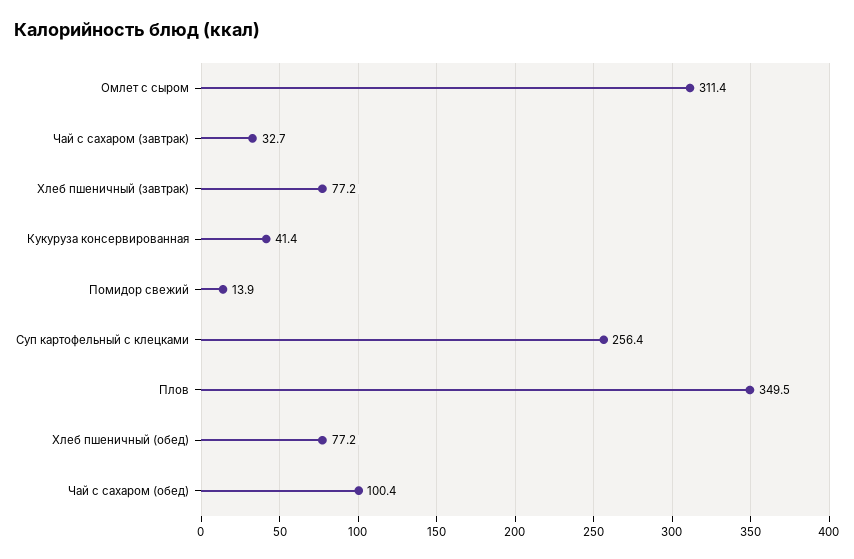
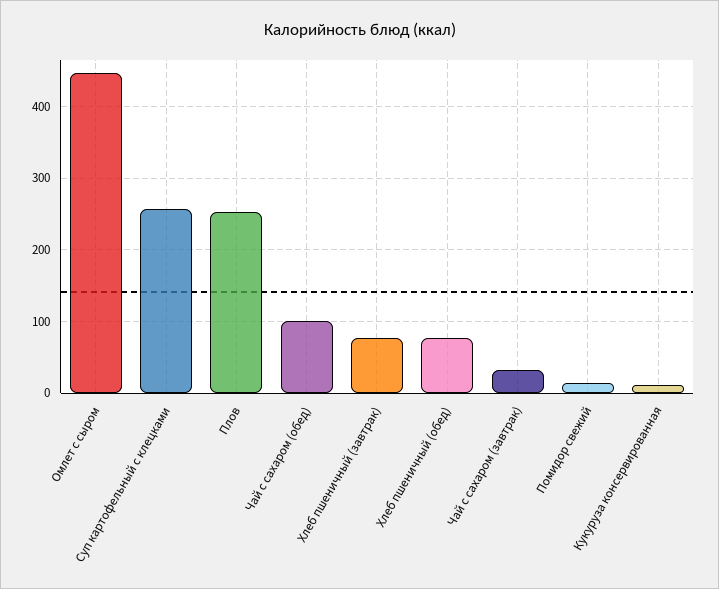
  {
-   "Омлет с сыром": 311.4,
+   "Омлет с сыром": 450,
    "Чай с сахаром (завтрак)": 32.7,
    "Хлеб пшеничный (завтрак)": 77.2,
-   "Кукуруза консервированная": 41.4,
+   "Кукуруза консервированная": 10,
    "Помидор свежий": 13.9,
    "Суп картофельный с клецками": 256.4,
-   "Плов": 349.5,
+   "Плов": 250,
    "Хлеб пшеничный (обед)": 77.2,
    "Чай с сахаром (обед)": 100.4
  }

